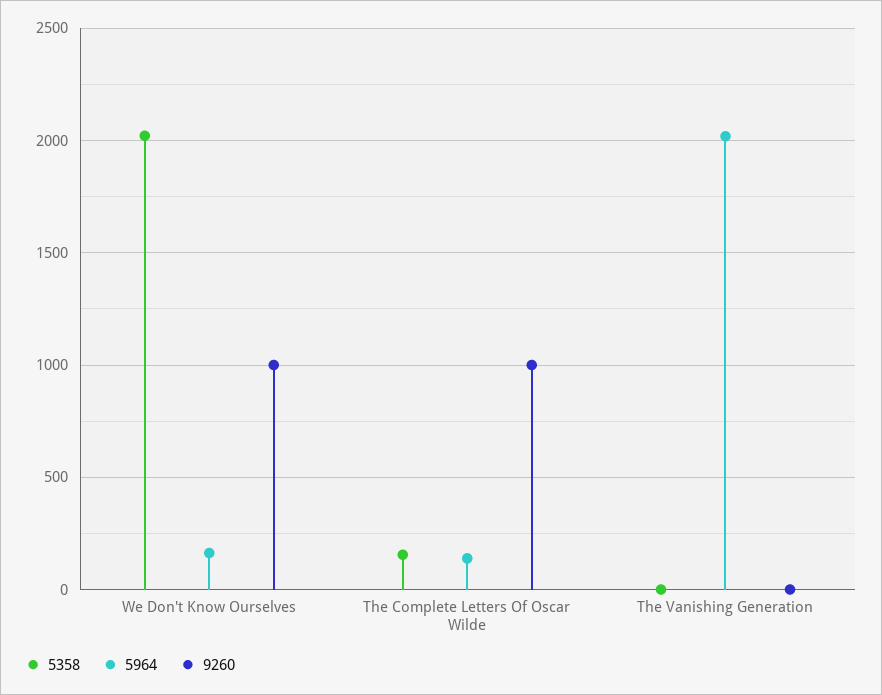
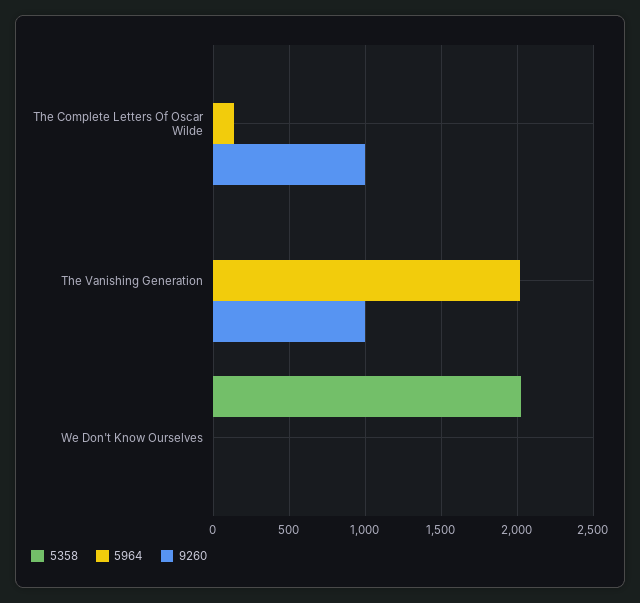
  {
    "5358": {
      "We Don't Know Ourselves": 2000,
-     "The Complete Letters Of Oscar Wilde": 150,
+     "The Complete Letters Of Oscar Wilde": 0,
      "The Vanishing Generation": 0
    },
    "5964": {
-     "We Don't Know Ourselves": 150,
+     "We Don't Know Ourselves": 0,
      "The Complete Letters Of Oscar Wilde": 150,
      "The Vanishing Generation": 2000
    },
    "9260": {
-     "We Don't Know Ourselves": 1000,
+     "We Don't Know Ourselves": 0,
      "The Complete Letters Of Oscar Wilde": 1000,
-     "The Vanishing Generation": 0
+     "The Vanishing Generation": 1000
    }
  }

